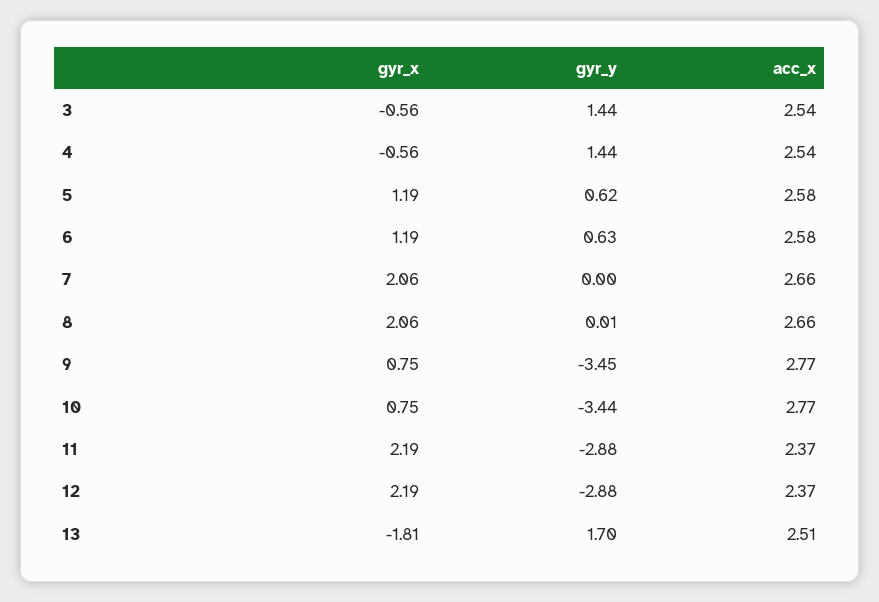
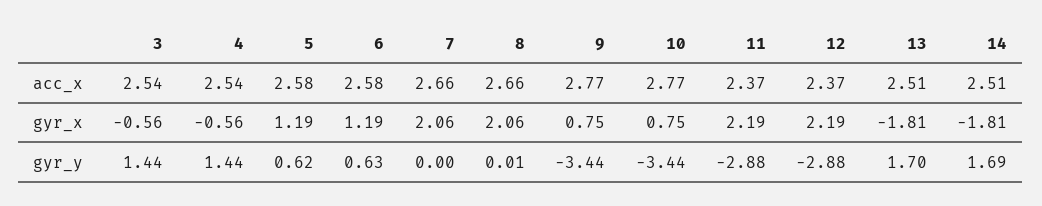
  {
    "gyr_x": {
      "3": -0.56,
      "4": -0.56,
      "5": 1.19,
      "6": 1.19,
      "7": 2.06,
      "8": 2.06,
      "9": 0.75,
      "10": 0.75,
      "11": 2.19,
      "12": 2.19,
-     "13": -1.81
+     "13": -1.81,
+     "14": -1.81
    },
    "gyr_y": {
      "3": 1.44,
      "4": 1.44,
      "5": 0.62,
      "6": 0.63,
      "7": 0,
      "8": 0.01,
-     "9": -3.45,
+     "9": -3.44,
      "10": -3.44,
      "11": -2.88,
      "12": -2.88,
-     "13": 1.7
+     "13": 1.7,
+     "14": 1.69
    },
    "acc_x": {
      "3": 2.54,
      "4": 2.54,
      "5": 2.58,
      "6": 2.58,
      "7": 2.66,
      "8": 2.66,
      "9": 2.77,
      "10": 2.77,
      "11": 2.37,
      "12": 2.37,
-     "13": 2.51
+     "13": 2.51,
+     "14": 2.51
    }
  }

